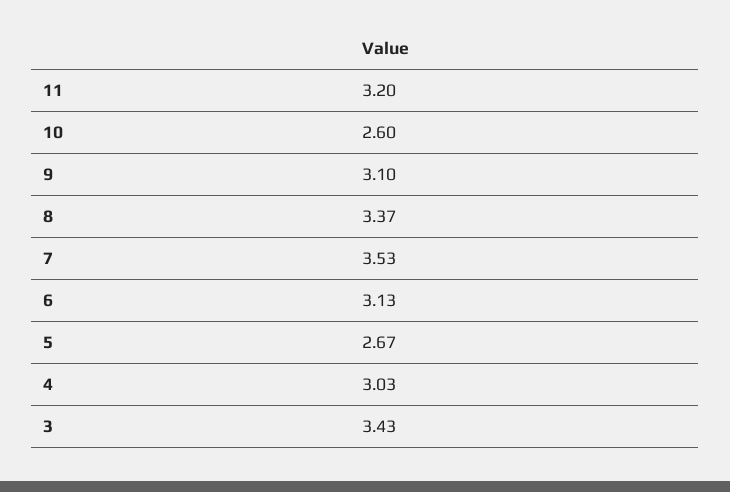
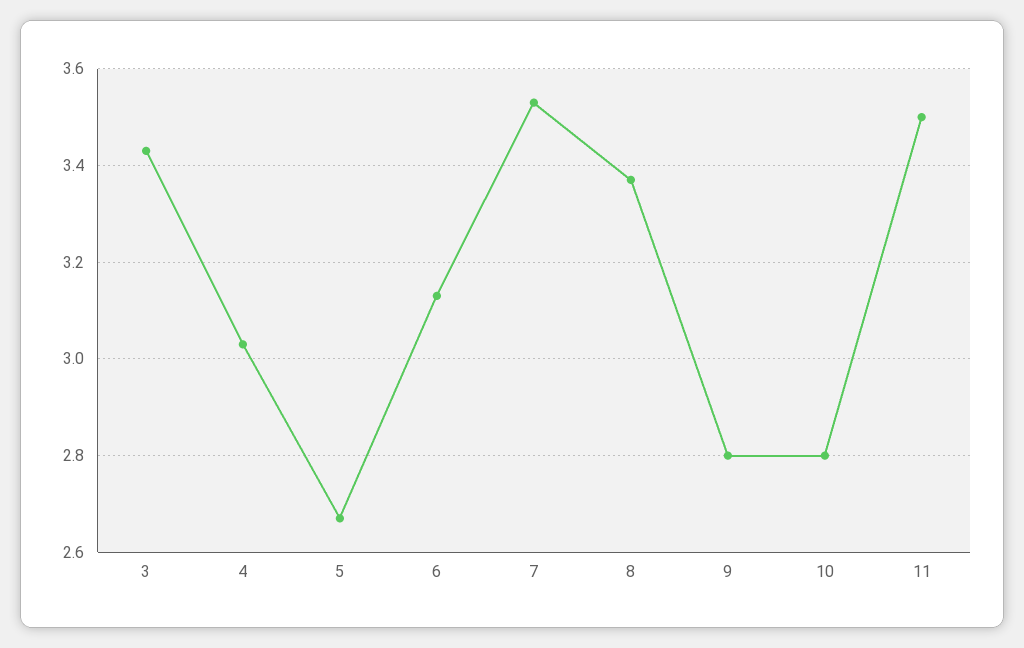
  {
-   "11": 3.2,
+   "11": 3.5,
-   "10": 2.6,
+   "10": 2.8,
-   "9": 3.1,
+   "9": 2.8,
    "8": 3.37,
    "7": 3.53,
    "6": 3.13,
    "5": 2.67,
    "4": 3.03,
    "3": 3.43
  }

